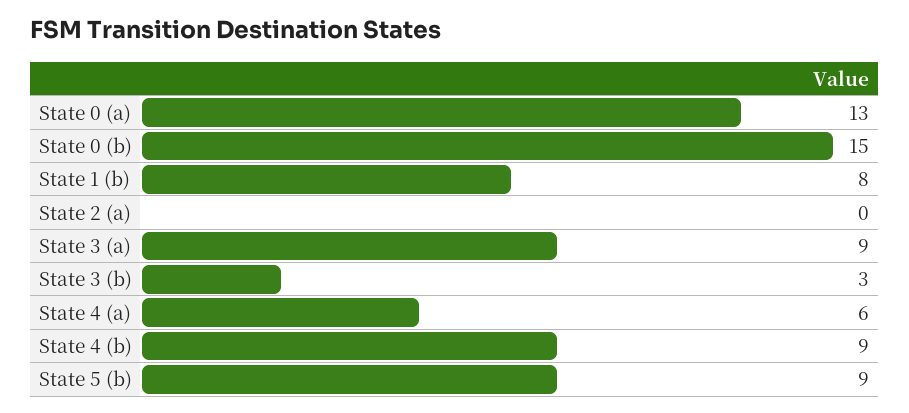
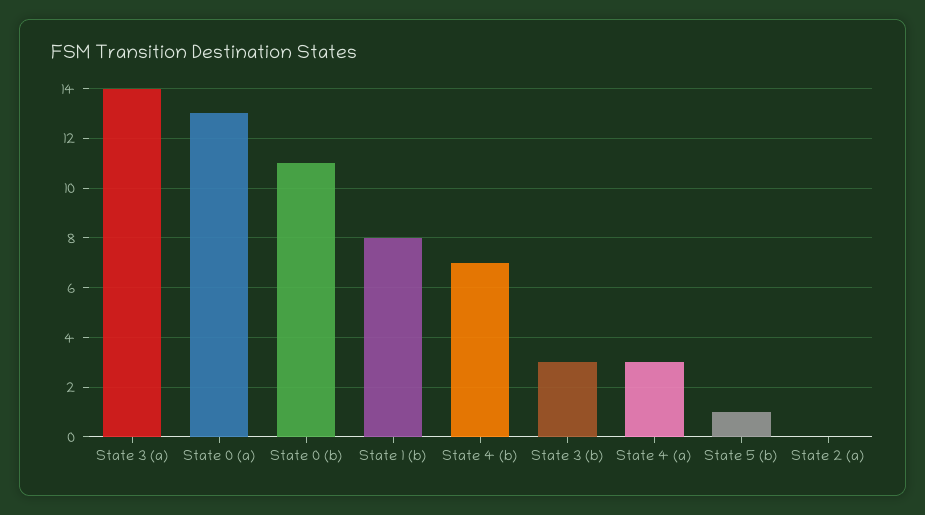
  {
    "State 0 (a)": 13,
-   "State 0 (b)": 15,
+   "State 0 (b)": 11,
    "State 1 (b)": 8,
    "State 2 (a)": 0,
-   "State 3 (a)": 9,
+   "State 3 (a)": 14,
    "State 3 (b)": 3,
-   "State 4 (a)": 6,
+   "State 4 (a)": 3,
-   "State 4 (b)": 9,
+   "State 4 (b)": 7,
-   "State 5 (b)": 9
+   "State 5 (b)": 1
  }

